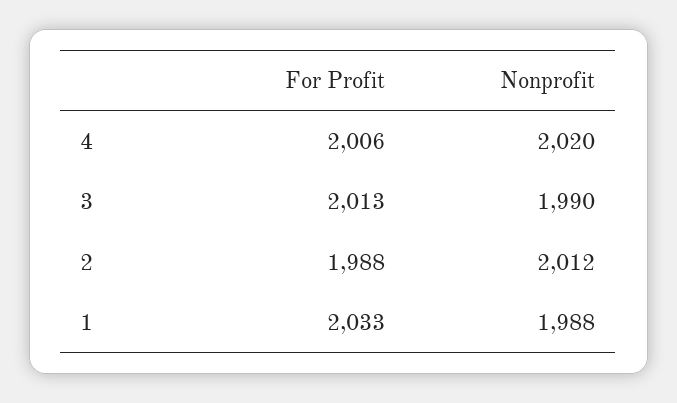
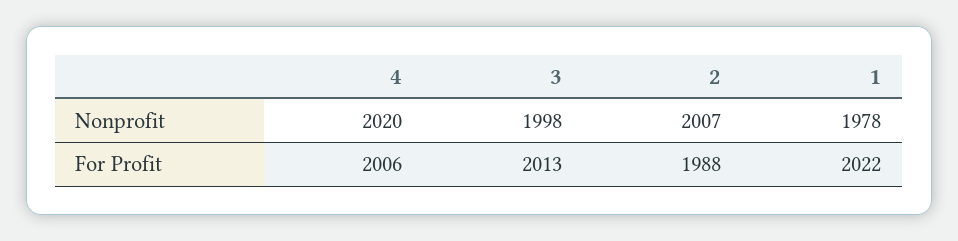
  {
    "For Profit": {
      "4": 2006,
      "3": 2013,
      "2": 1988,
-     "1": 2033
+     "1": 2022
    },
    "Nonprofit": {
      "4": 2020,
-     "3": 1990,
+     "3": 1998,
-     "2": 2012,
+     "2": 2007,
-     "1": 1988
+     "1": 1978
    }
  }

